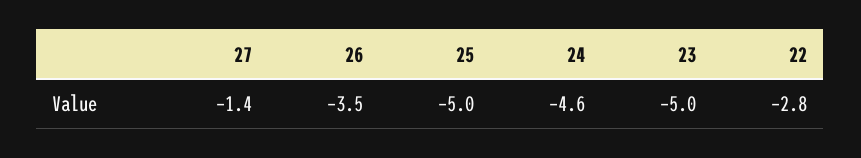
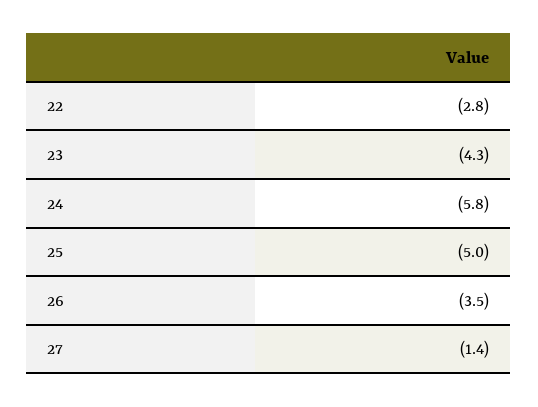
  {
    "27": -1.4,
    "26": -3.5,
    "25": -5,
-   "24": -4.6,
+   "24": -5.8,
-   "23": -5,
+   "23": -4.3,
    "22": -2.8
  }

